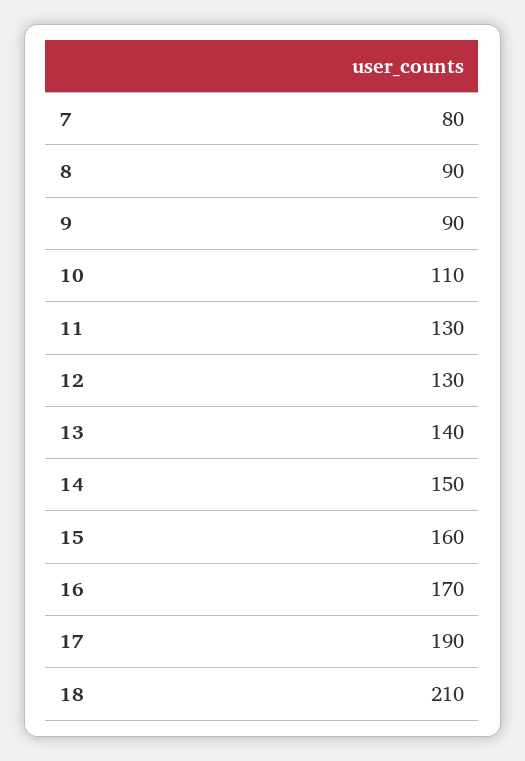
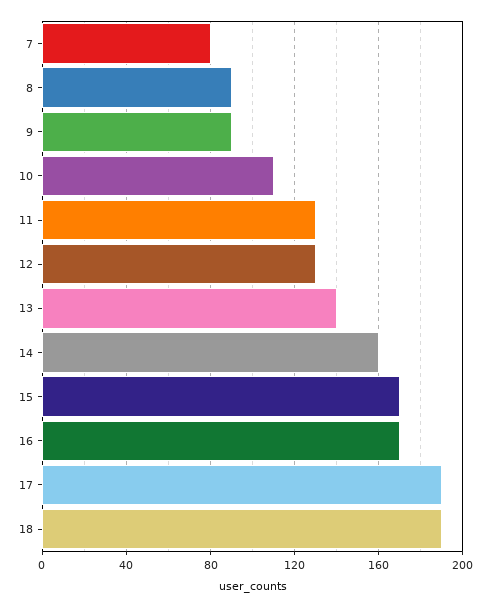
  {
    "7": 80,
    "8": 90,
    "9": 90,
    "10": 110,
    "11": 130,
    "12": 130,
    "13": 140,
-   "14": 150,
+   "14": 160,
-   "15": 160,
+   "15": 170,
    "16": 170,
    "17": 190,
-   "18": 210
+   "18": 190
  }

